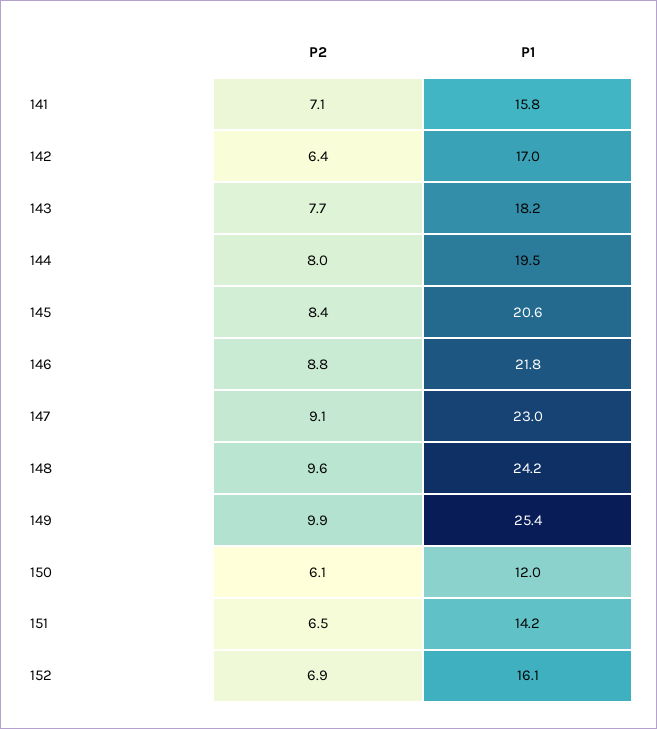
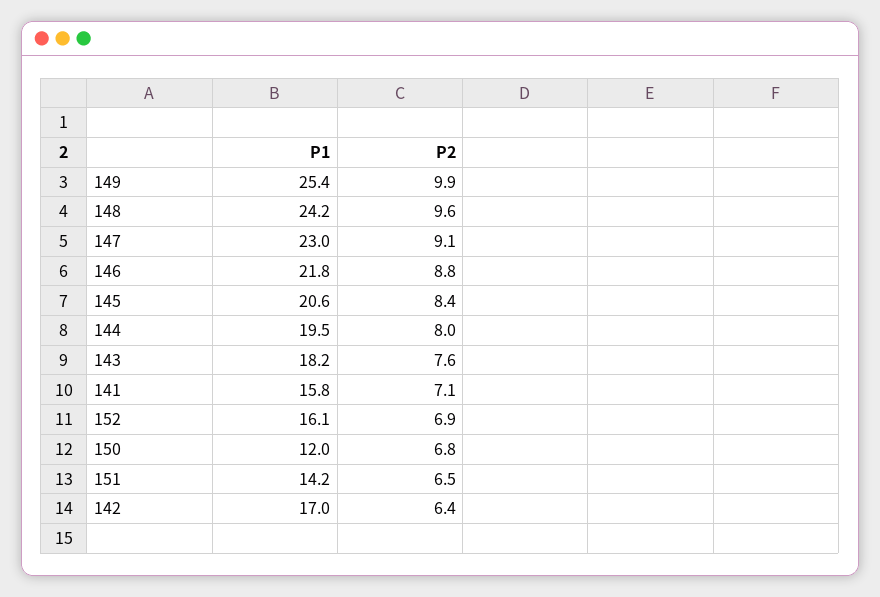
  {
    "P2": {
      "141": 7.1,
      "142": 6.4,
-     "143": 7.7,
+     "143": 7.6,
      "144": 8,
      "145": 8.4,
      "146": 8.8,
      "147": 9.1,
      "148": 9.6,
      "149": 9.9,
-     "150": 6.1,
+     "150": 6.8,
      "151": 6.5,
      "152": 6.9
    },
    "P1": {
      "141": 15.8,
      "142": 17,
      "143": 18.2,
      "144": 19.5,
      "145": 20.6,
      "146": 21.8,
      "147": 23,
      "148": 24.2,
      "149": 25.4,
      "150": 12,
      "151": 14.2,
      "152": 16.1
    }
  }

